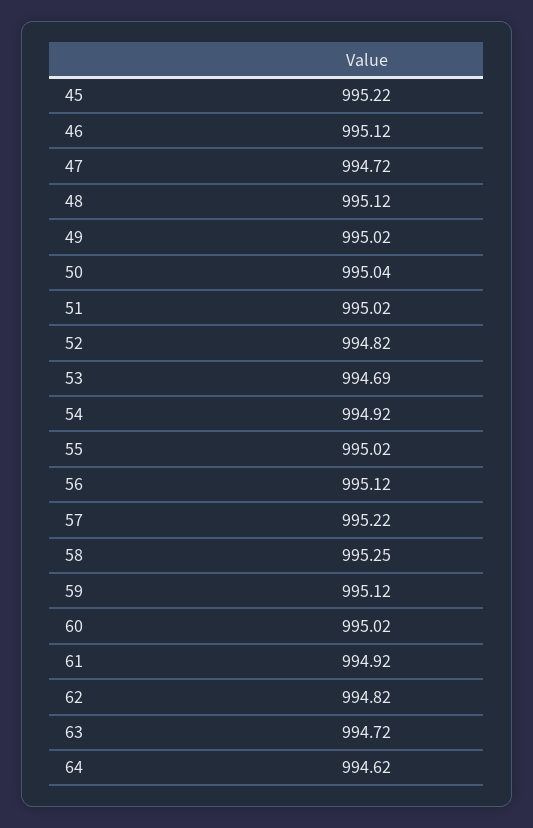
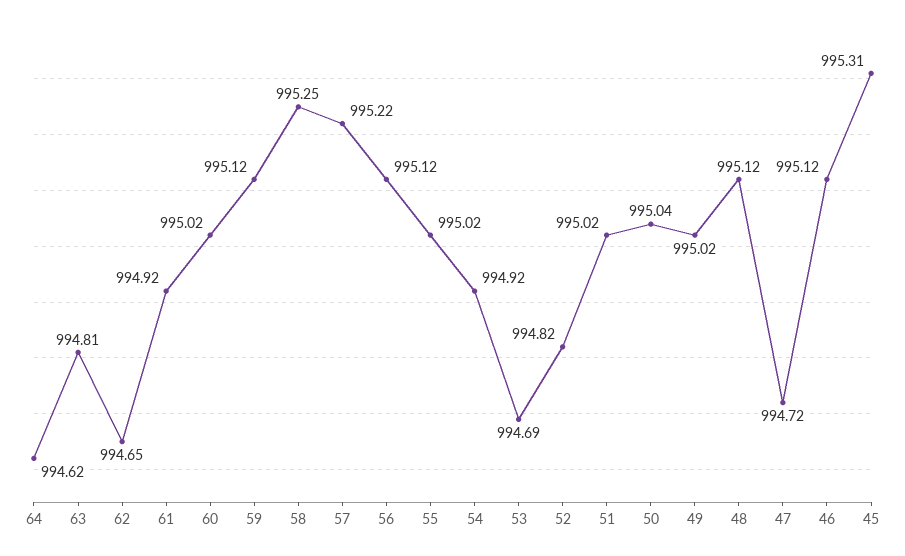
  {
-   "45": 995.22,
+   "45": 995.31,
    "46": 995.12,
    "47": 994.72,
    "48": 995.12,
    "49": 995.02,
    "50": 995.04,
    "51": 995.02,
    "52": 994.82,
    "53": 994.69,
    "54": 994.92,
    "55": 995.02,
    "56": 995.12,
    "57": 995.22,
    "58": 995.25,
    "59": 995.12,
    "60": 995.02,
    "61": 994.92,
-   "62": 994.82,
+   "62": 994.65,
-   "63": 994.72,
+   "63": 994.81,
    "64": 994.62
  }

